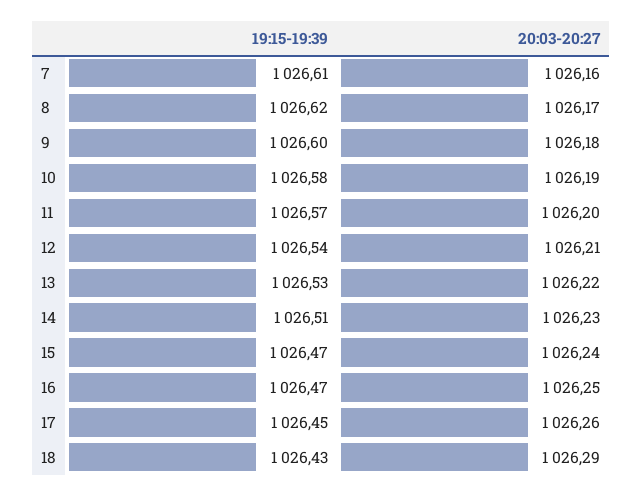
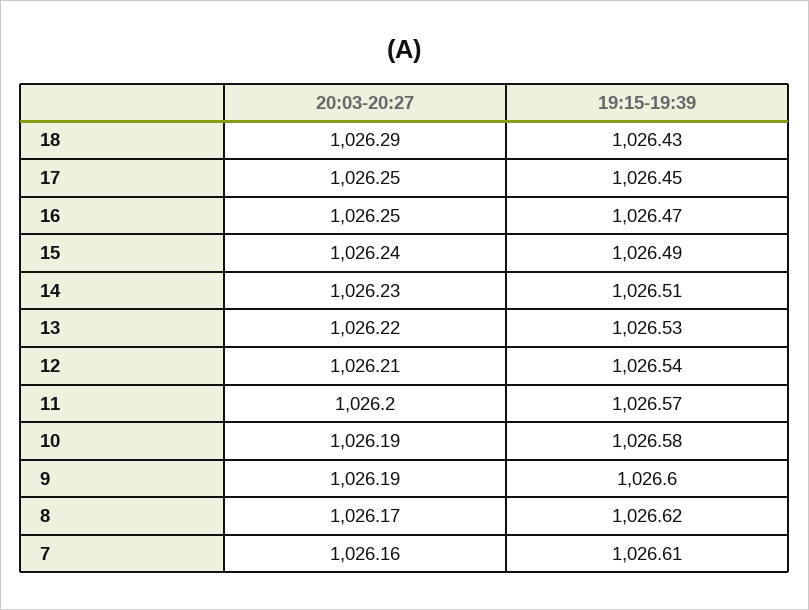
  {
    "19:15-19:39": {
      "7": 1026.61,
      "8": 1026.62,
      "9": 1026.6,
      "10": 1026.58,
      "11": 1026.57,
      "12": 1026.54,
      "13": 1026.53,
      "14": 1026.51,
-     "15": 1026.47,
+     "15": 1026.49,
      "16": 1026.47,
      "17": 1026.45,
      "18": 1026.43
    },
    "20:03-20:27": {
      "7": 1026.16,
      "8": 1026.17,
-     "9": 1026.18,
+     "9": 1026.19,
      "10": 1026.19,
      "11": 1026.2,
      "12": 1026.21,
      "13": 1026.22,
      "14": 1026.23,
      "15": 1026.24,
      "16": 1026.25,
-     "17": 1026.26,
+     "17": 1026.25,
      "18": 1026.29
    }
  }

